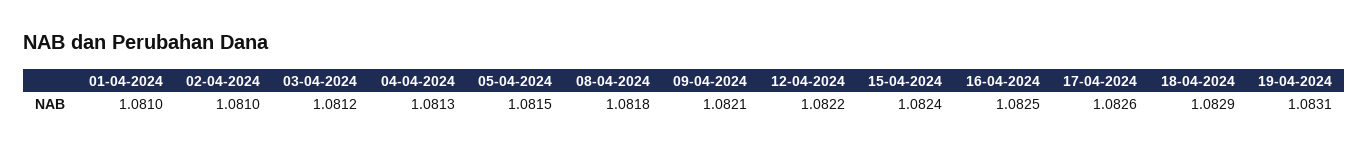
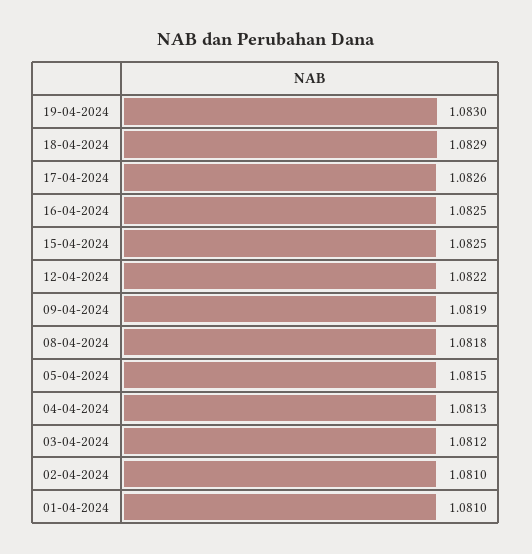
  {
    "01-04-2024": 1.081,
    "02-04-2024": 1.081,
    "03-04-2024": 1.0812,
    "04-04-2024": 1.0813,
    "05-04-2024": 1.0815,
    "08-04-2024": 1.0818,
-   "09-04-2024": 1.0821,
+   "09-04-2024": 1.0819,
    "12-04-2024": 1.0822,
-   "15-04-2024": 1.0824,
+   "15-04-2024": 1.0825,
    "16-04-2024": 1.0825,
    "17-04-2024": 1.0826,
    "18-04-2024": 1.0829,
-   "19-04-2024": 1.0831
+   "19-04-2024": 1.083
  }

